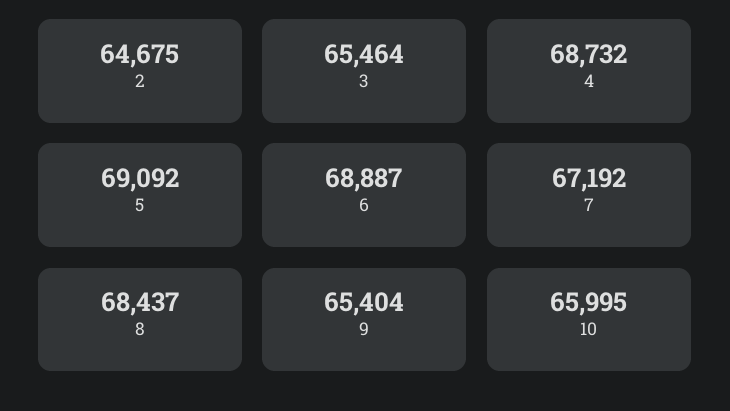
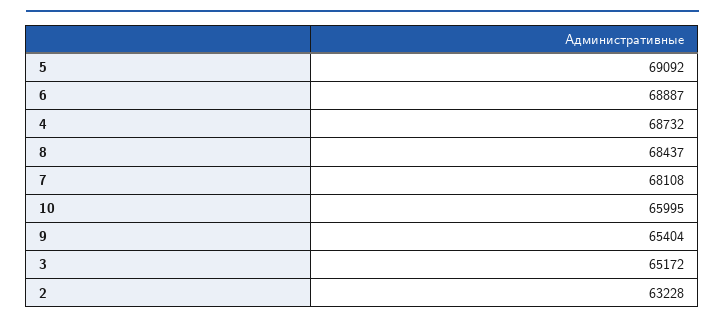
  {
-   "2": 64675,
+   "2": 63228,
-   "3": 65464,
+   "3": 65172,
    "4": 68732,
    "5": 69092,
    "6": 68887,
-   "7": 67192,
+   "7": 68108,
    "8": 68437,
    "9": 65404,
    "10": 65995
  }

